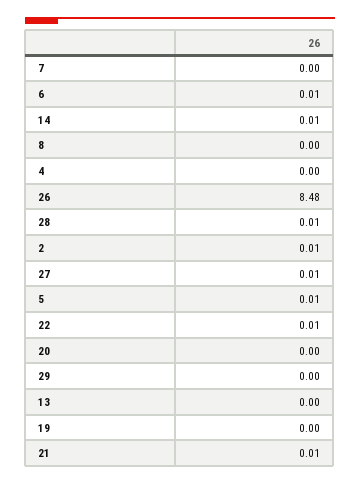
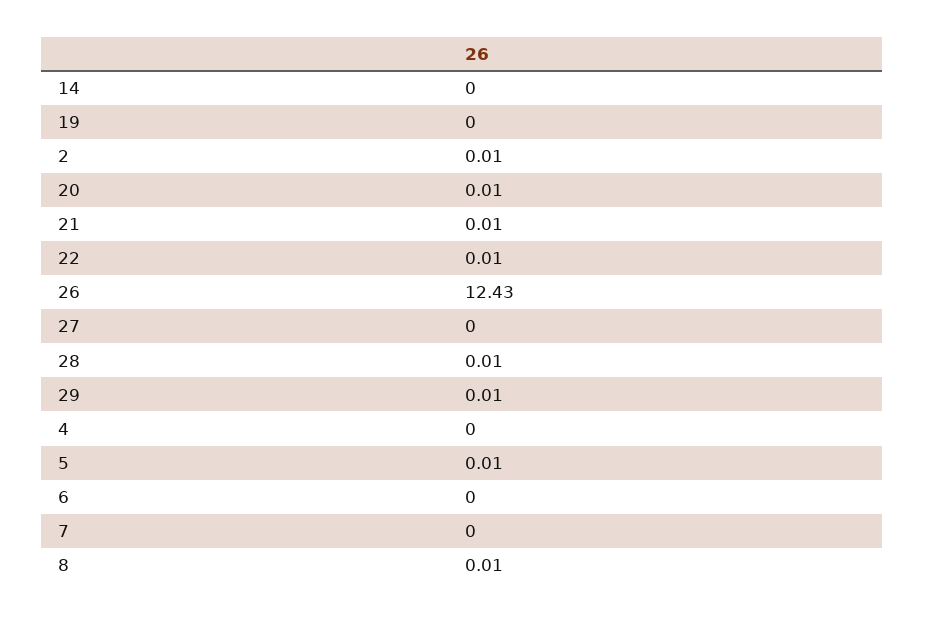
  {
    "7": 0,
-   "6": 0.01,
+   "6": 0,
-   "14": 0.01,
+   "14": 0,
-   "8": 0,
+   "8": 0.01,
    "4": 0,
-   "26": 8.48,
+   "26": 12.43,
    "28": 0.01,
    "2": 0.01,
-   "27": 0.01,
+   "27": 0,
    "5": 0.01,
    "22": 0.01,
-   "20": 0,
+   "20": 0.01,
-   "29": 0,
+   "29": 0.01,
-   "13": 0,
    "19": 0,
    "21": 0.01
  }

